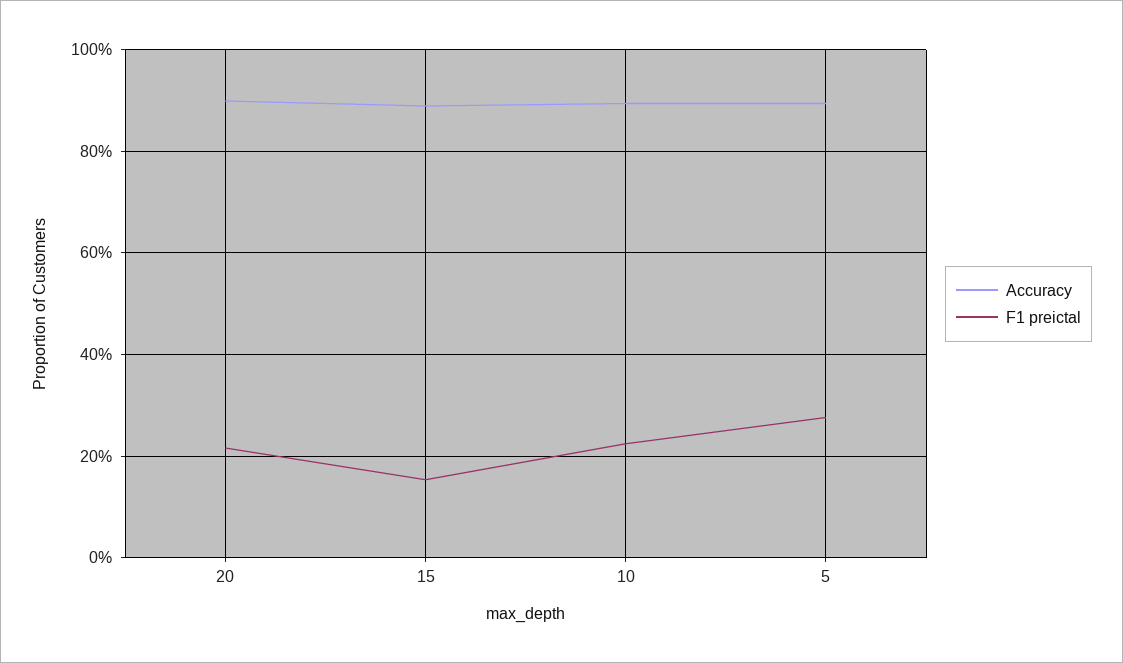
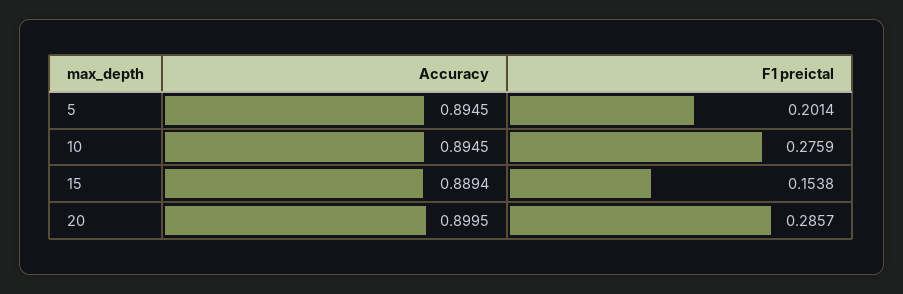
  {
    "Accuracy": {
      "20": 0.8995,
      "15": 0.8894,
      "10": 0.8945,
      "5": 0.8945
    },
    "F1 preictal": {
-     "20": 0.22,
+     "20": 0.2857,
      "15": 0.1538,
-     "10": 0.22,
+     "10": 0.2759,
-     "5": 0.28
+     "5": 0.2014
    }
  }

